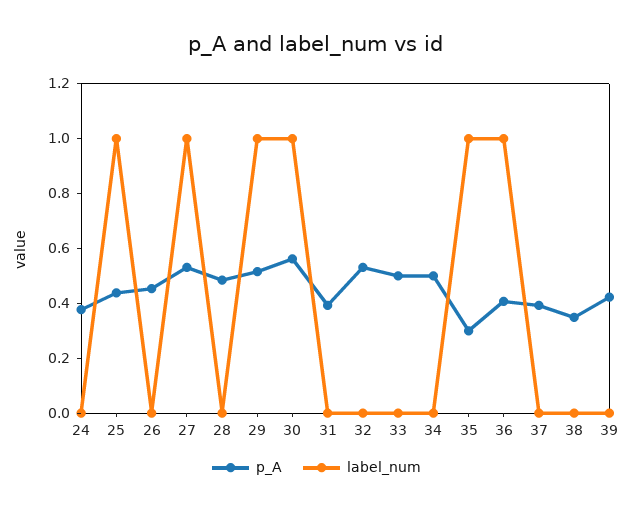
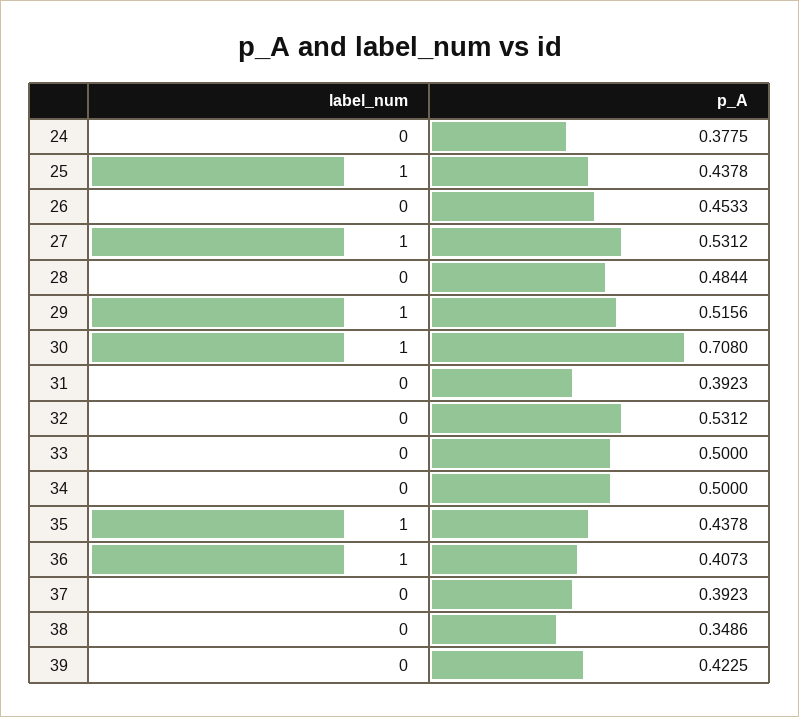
  {
    "p_A": {
      "24": 0.3775,
      "25": 0.4378,
      "26": 0.4533,
      "27": 0.5312,
      "28": 0.4844,
      "29": 0.5156,
-     "30": 0.55,
+     "30": 0.708,
      "31": 0.3923,
      "32": 0.5312,
      "33": 0.5,
      "34": 0.5,
-     "35": 0.3,
+     "35": 0.4378,
      "36": 0.4073,
      "37": 0.3923,
      "38": 0.3486,
      "39": 0.4225
    },
    "label_num": {
      "24": 0,
      "25": 1,
      "26": 0,
      "27": 1,
      "28": 0,
      "29": 1,
      "30": 1,
      "31": 0,
      "32": 0,
      "33": 0,
      "34": 0,
      "35": 1,
      "36": 1,
      "37": 0,
      "38": 0,
      "39": 0
    }
  }

